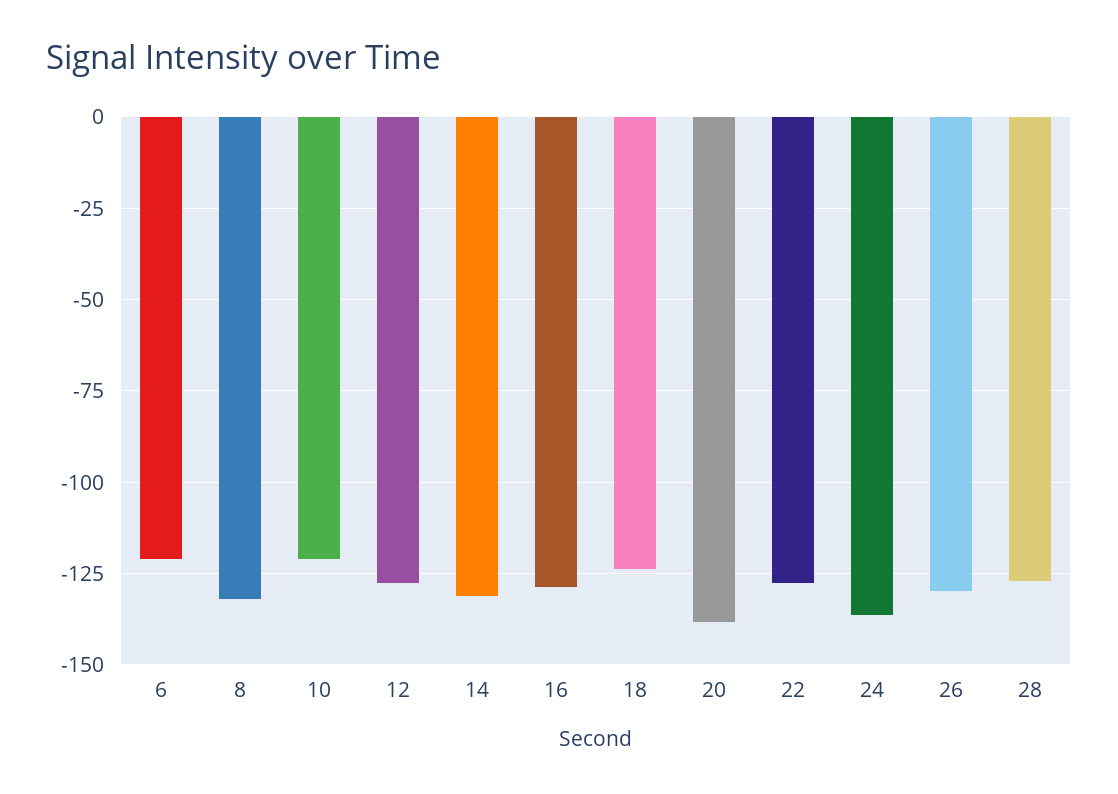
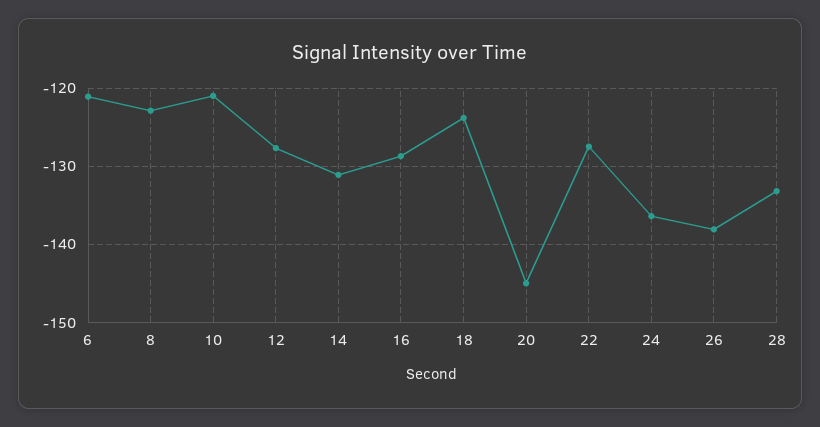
  {
    "6": -121,
-   "8": -132.5,
+   "8": -123,
    "10": -121,
    "12": -128,
    "14": -131,
    "16": -129,
    "18": -124,
-   "20": -137.5,
+   "20": -145,
    "22": -128,
    "24": -136,
-   "26": -130,
+   "26": -138,
-   "28": -127.5
+   "28": -133
  }

